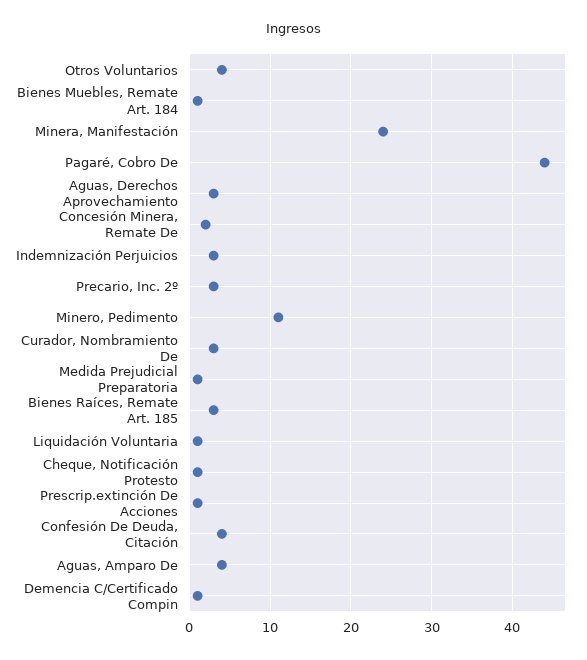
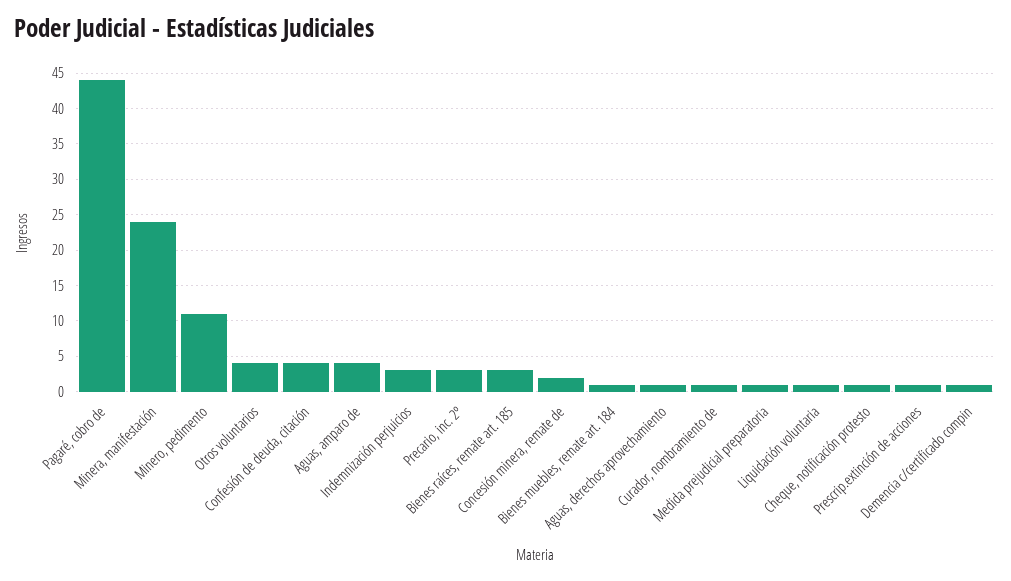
  {
    "Otros Voluntarios": 4,
    "Bienes Muebles, Remate Art. 184": 1,
    "Minera, Manifestación": 24,
    "Pagaré, Cobro De": 44,
-   "Aguas, Derechos Aprovechamiento": 3,
+   "Aguas, Derechos Aprovechamiento": 1,
    "Concesión Minera, Remate De": 2,
    "Indemnización Perjuicios": 3,
    "Precario, Inc. 2º": 3,
    "Minero, Pedimento": 11,
-   "Curador, Nombramiento De": 3,
+   "Curador, Nombramiento De": 1,
    "Medida Prejudicial Preparatoria": 1,
    "Bienes Raíces, Remate Art. 185": 3,
    "Liquidación Voluntaria": 1,
    "Cheque, Notificación Protesto": 1,
    "Prescrip.extinción De Acciones": 1,
    "Confesión De Deuda, Citación": 4,
    "Aguas, Amparo De": 4,
    "Demencia C/Certificado Compin": 1
  }

